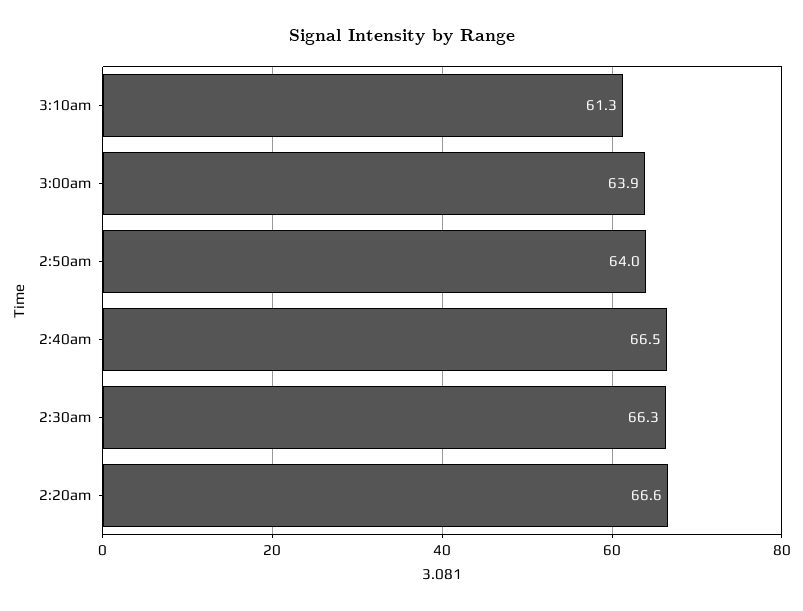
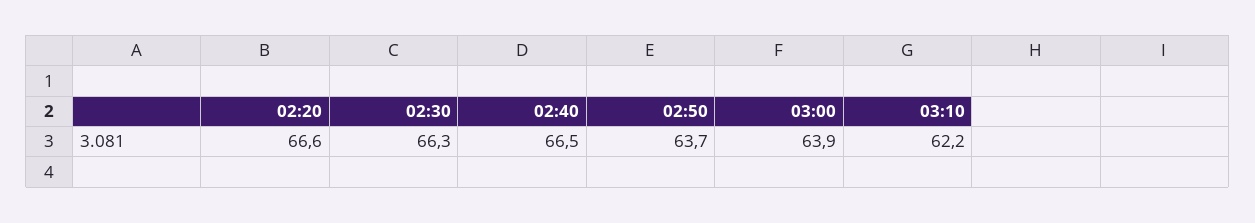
  {
-   "3:10am": 61.3,
+   "3:10am": 62.2,
    "3:00am": 63.9,
-   "2:50am": 64,
+   "2:50am": 63.7,
    "2:40am": 66.5,
    "2:30am": 66.3,
    "2:20am": 66.6
  }

